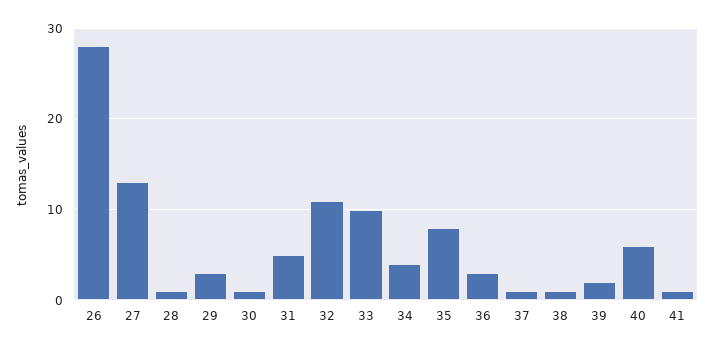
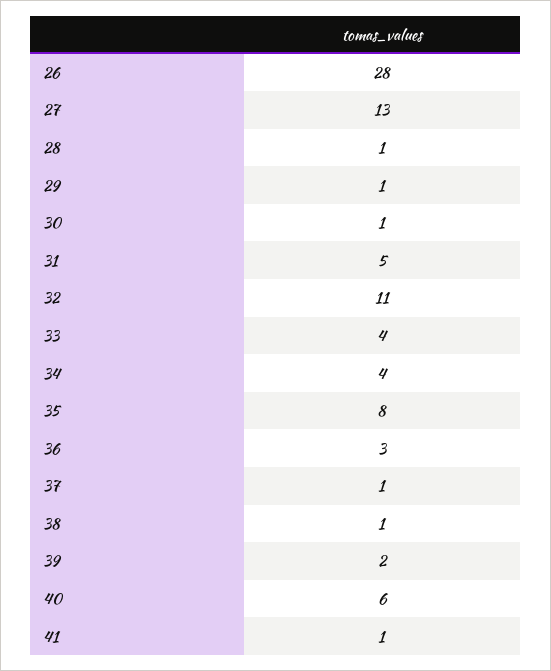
  {
    "26": 28,
    "27": 13,
    "28": 1,
-   "29": 3,
+   "29": 1,
    "30": 1,
    "31": 5,
    "32": 11,
-   "33": 10,
+   "33": 4,
    "34": 4,
    "35": 8,
    "36": 3,
    "37": 1,
    "38": 1,
    "39": 2,
    "40": 6,
    "41": 1
  }

